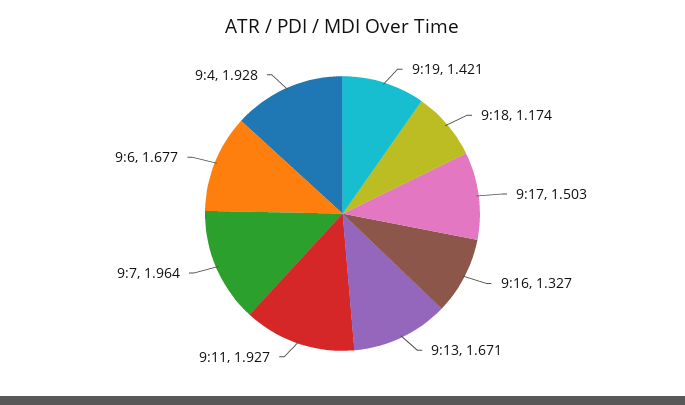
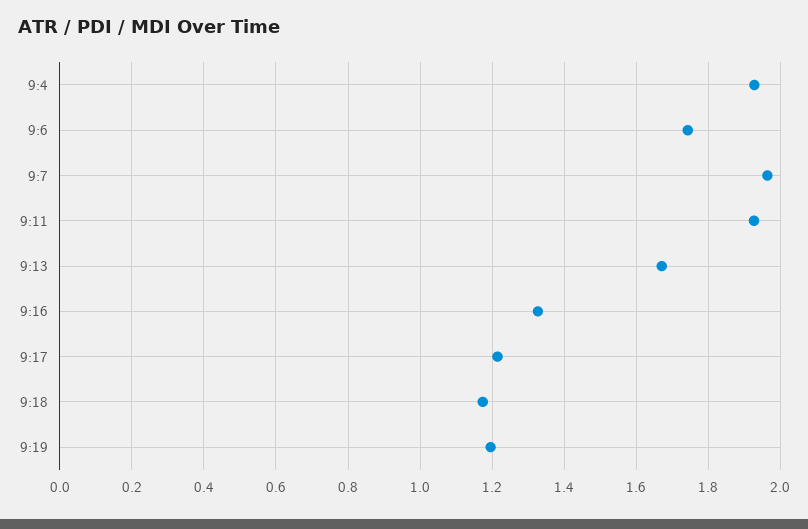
  {
-   "9:19": 1.421,
+   "9:19": 1.2,
    "9:18": 1.174,
-   "9:17": 1.503,
+   "9:17": 1.22,
    "9:16": 1.327,
    "9:13": 1.671,
    "9:11": 1.927,
    "9:7": 1.964,
-   "9:6": 1.677,
+   "9:6": 1.74,
    "9:4": 1.928
  }

